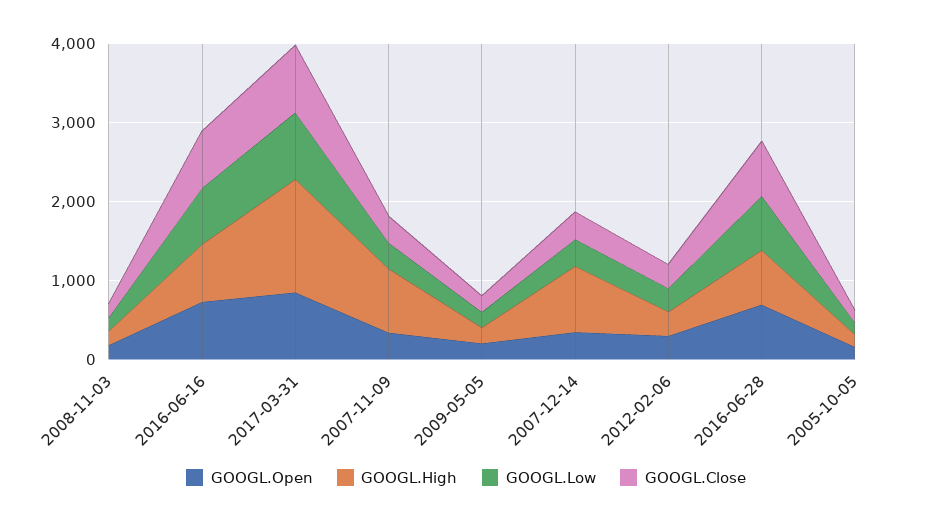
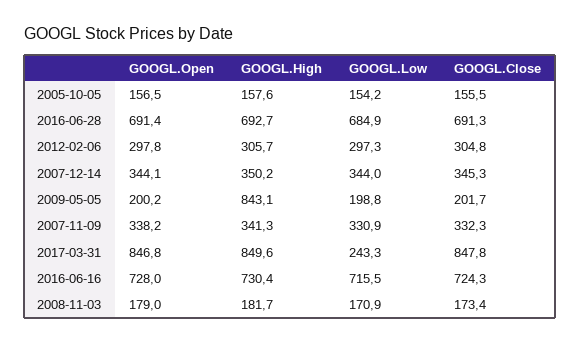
  {
    "GOOGL.Open": {
      "2008-11-03": 179,
      "2016-06-16": 728,
      "2017-03-31": 846.8,
      "2007-11-09": 338.2,
      "2009-05-05": 200.2,
      "2007-12-14": 344.1,
      "2012-02-06": 297.8,
      "2016-06-28": 691.4,
      "2005-10-05": 156.5
    },
    "GOOGL.High": {
      "2008-11-03": 181.7,
      "2016-06-16": 730.4,
-     "2017-03-31": 1400,
+     "2017-03-31": 849.6,
-     "2007-11-09": 800,
+     "2007-11-09": 341.3,
-     "2009-05-05": 200,
+     "2009-05-05": 843.1,
-     "2007-12-14": 800,
+     "2007-12-14": 350.2,
      "2012-02-06": 305.7,
      "2016-06-28": 692.7,
      "2005-10-05": 157.6
    },
    "GOOGL.Low": {
      "2008-11-03": 170.9,
      "2016-06-16": 715.5,
-     "2017-03-31": 800,
+     "2017-03-31": 243.3,
      "2007-11-09": 330.9,
      "2009-05-05": 198.8,
      "2007-12-14": 344,
      "2012-02-06": 297.3,
      "2016-06-28": 684.9,
      "2005-10-05": 154.2
    },
    "GOOGL.Close": {
      "2008-11-03": 173.4,
      "2016-06-16": 724.3,
      "2017-03-31": 847.8,
      "2007-11-09": 332.3,
      "2009-05-05": 201.7,
      "2007-12-14": 345.3,
      "2012-02-06": 304.8,
      "2016-06-28": 691.3,
      "2005-10-05": 155.5
    }
  }

